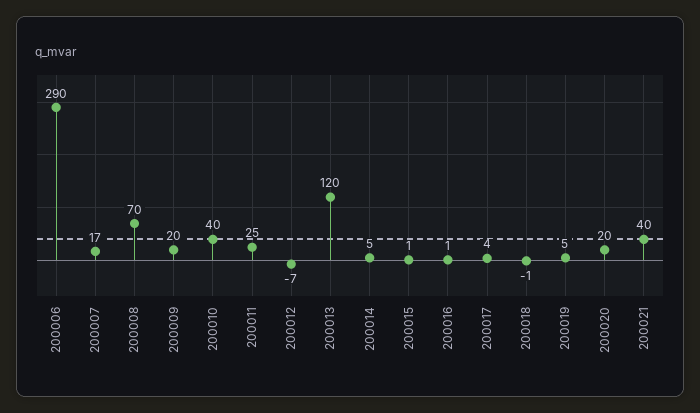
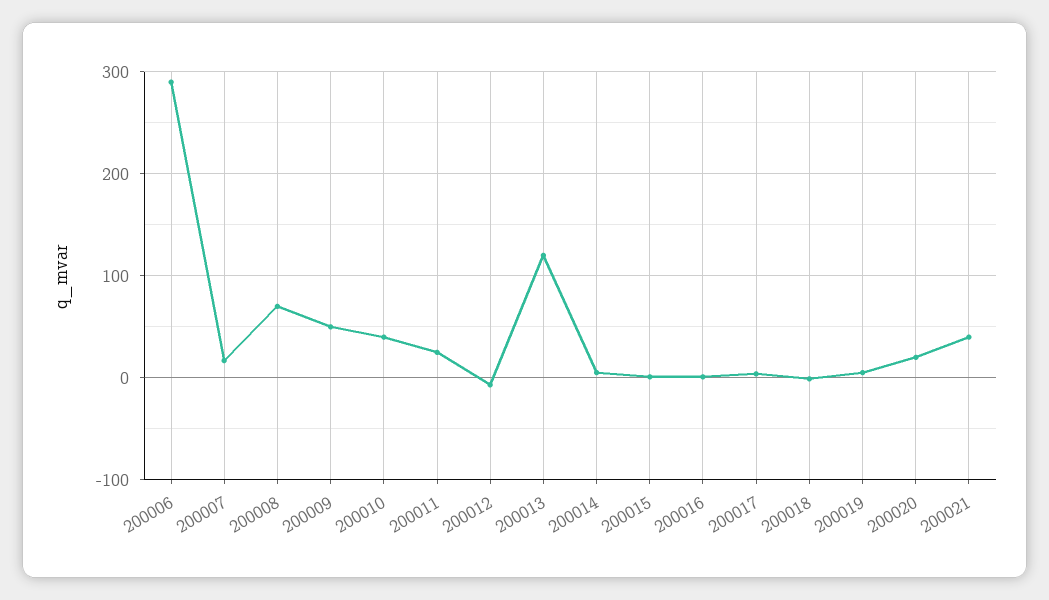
  {
    "200006": 290,
    "200007": 17,
    "200008": 70,
-   "200009": 20,
+   "200009": 50,
    "200010": 40,
    "200011": 25,
    "200012": -7,
    "200013": 120,
    "200014": 5,
    "200015": 1,
    "200016": 1,
    "200017": 4,
    "200018": -1,
    "200019": 5,
    "200020": 20,
    "200021": 40
  }

